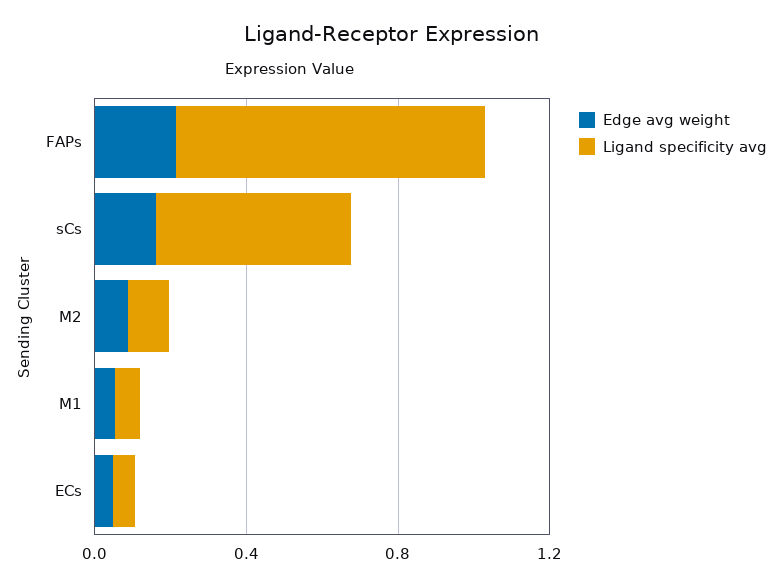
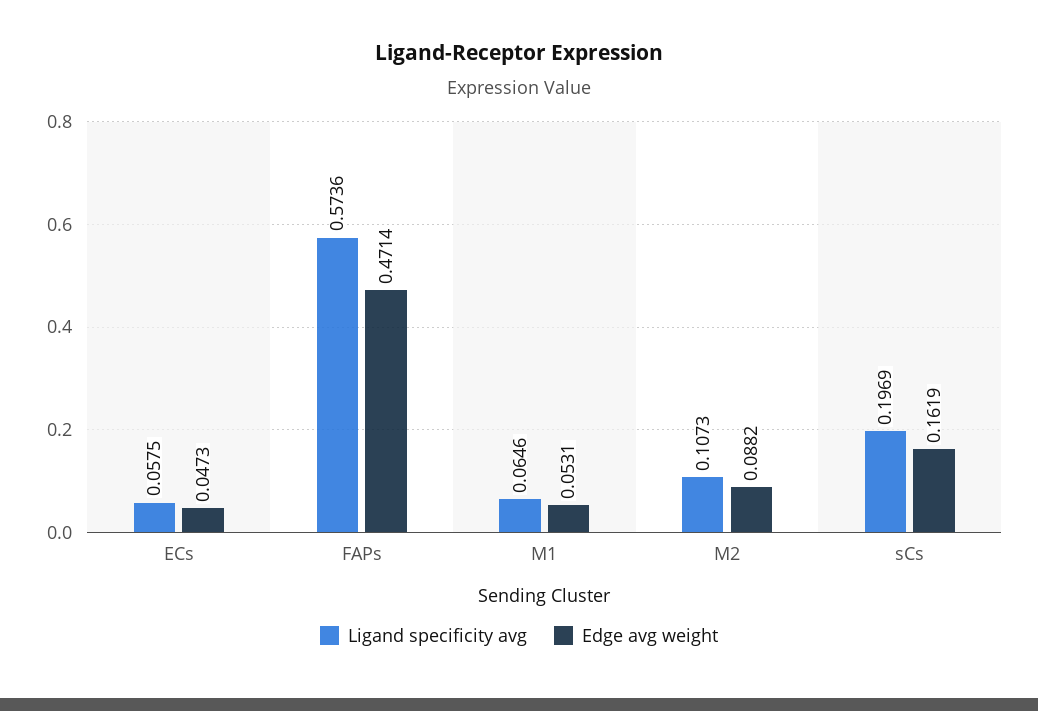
  {
    "Edge avg weight": {
-     "FAPs": 0.2,
+     "FAPs": 0.4714,
      "sCs": 0.1619,
      "M2": 0.0882,
      "M1": 0.0531,
      "ECs": 0.0473
    },
    "Ligand specificity avg": {
-     "FAPs": 0.8,
+     "FAPs": 0.5736,
-     "sCs": 0.5,
+     "sCs": 0.1969,
      "M2": 0.1073,
      "M1": 0.0646,
      "ECs": 0.0575
    }
  }

